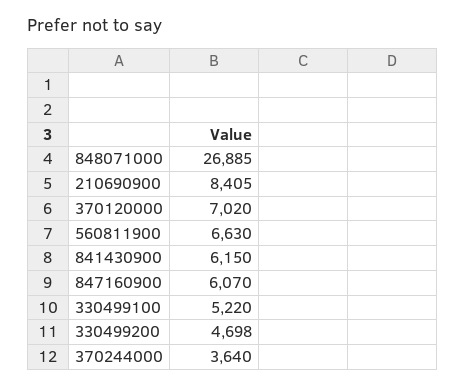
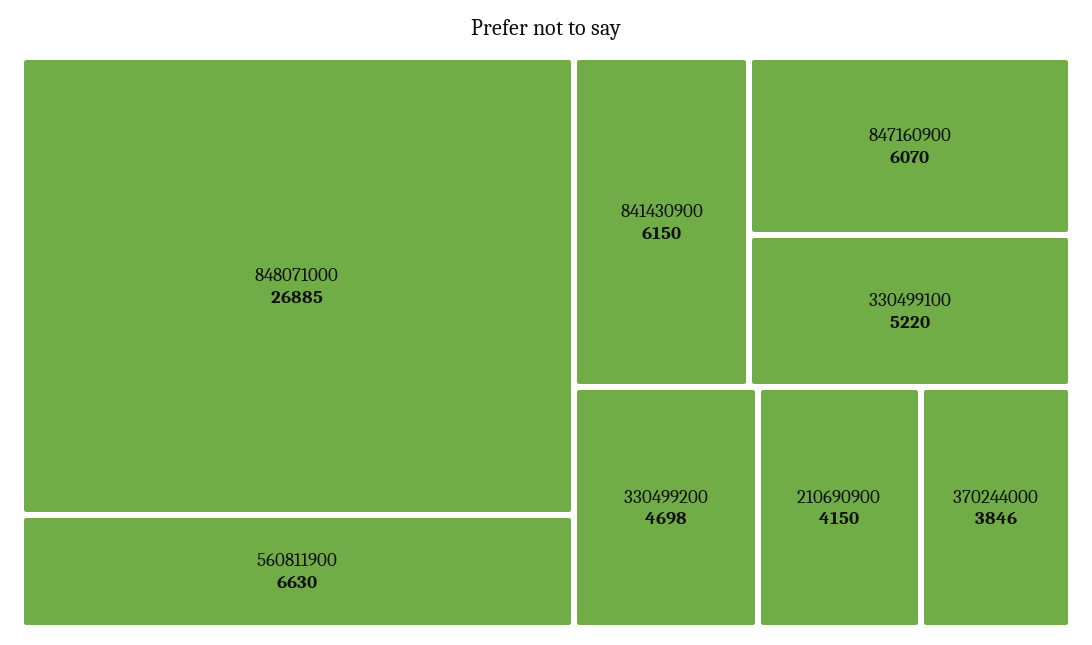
  {
    "848071000": 26885,
-   "210690900": 8405,
+   "210690900": 4150,
-   "370120000": 7020,
    "560811900": 6630,
    "841430900": 6150,
    "847160900": 6070,
    "330499100": 5220,
    "330499200": 4698,
-   "370244000": 3640
+   "370244000": 3846
  }

